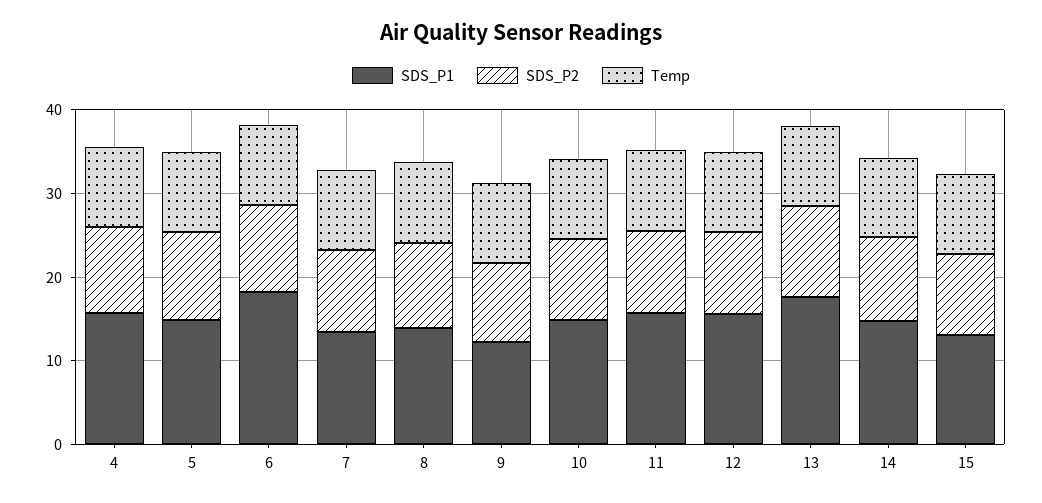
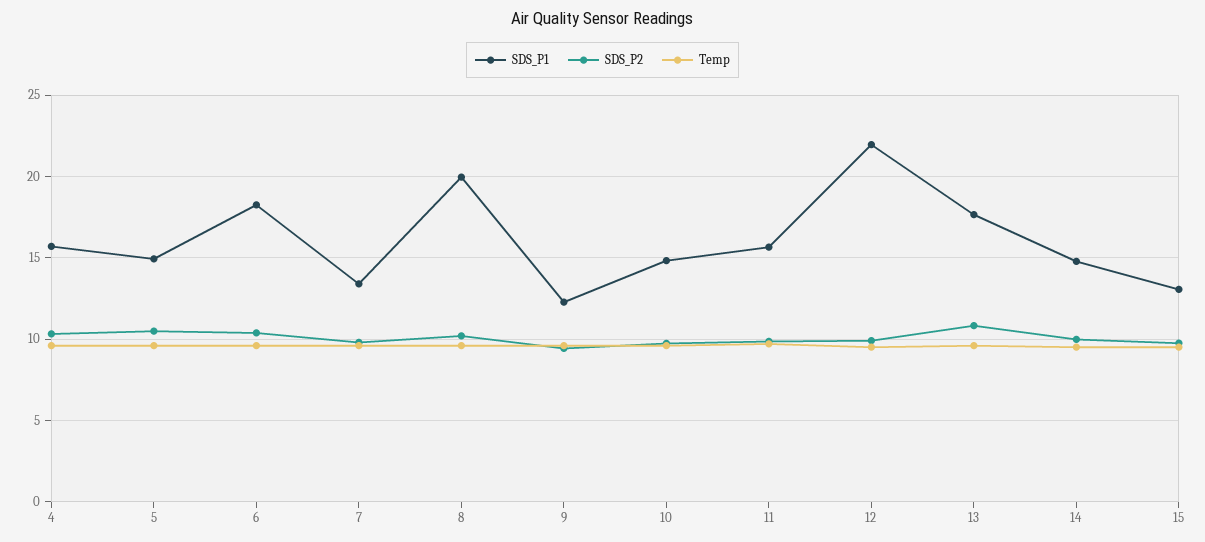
  {
    "SDS_P1": {
      "4": 15.5,
      "5": 15,
      "6": 18.5,
      "7": 13.5,
-     "8": 14,
+     "8": 20,
      "9": 12.5,
      "10": 15,
      "11": 15.5,
-     "12": 16,
+     "12": 22,
      "13": 17.5,
      "14": 15,
      "15": 13
    },
    "SDS_P2": {
      "4": 10.5,
      "5": 10.5,
      "6": 10.5,
      "7": 10,
      "8": 10,
      "9": 9.5,
      "10": 9.5,
      "11": 10,
      "12": 10,
      "13": 11,
      "14": 10,
      "15": 10
    },
    "Temp": {
      "4": 9.5,
      "5": 9.5,
      "6": 9.5,
      "7": 9.5,
      "8": 9.5,
      "9": 9.5,
      "10": 9.5,
      "11": 9.5,
      "12": 9.5,
      "13": 9.5,
      "14": 9.5,
      "15": 9.5
    }
  }

